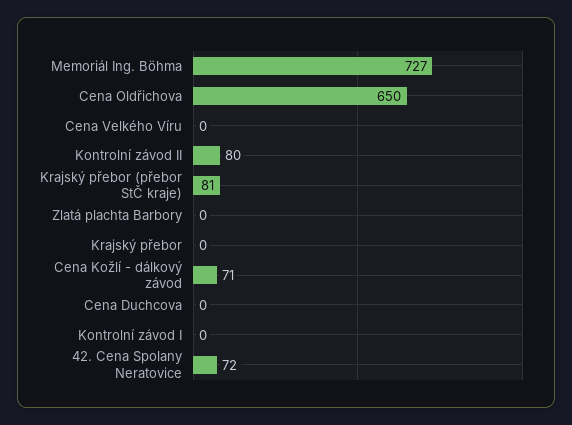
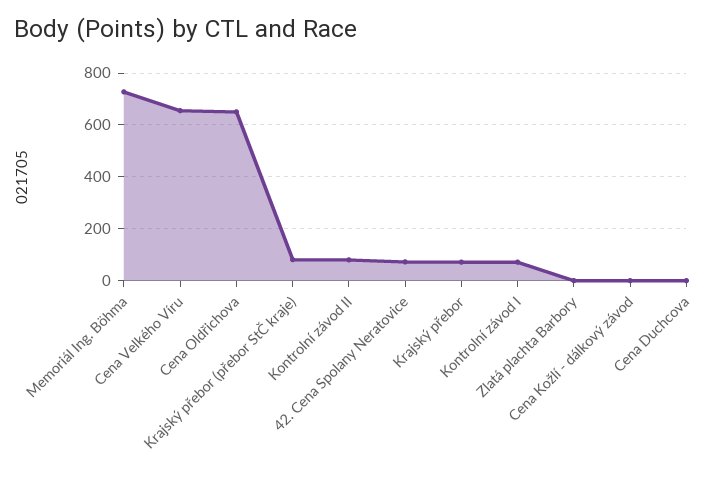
  {
    "Memoriál Ing. Böhma": 727,
    "Cena Oldřichova": 650,
-   "Cena Velkého Víru": 0,
+   "Cena Velkého Víru": 650,
    "Kontrolní závod II": 80,
    "Krajský přebor (přebor StČ kraje)": 81,
    "Zlatá plachta Barbory": 0,
-   "Krajský přebor": 0,
+   "Krajský přebor": 75,
-   "Cena Kožlí - dálkový závod": 71,
+   "Cena Kožlí - dálkový závod": 0,
    "Cena Duchcova": 0,
-   "Kontrolní závod I": 0,
+   "Kontrolní závod I": 75,
    "42. Cena Spolany Neratovice": 72
  }

